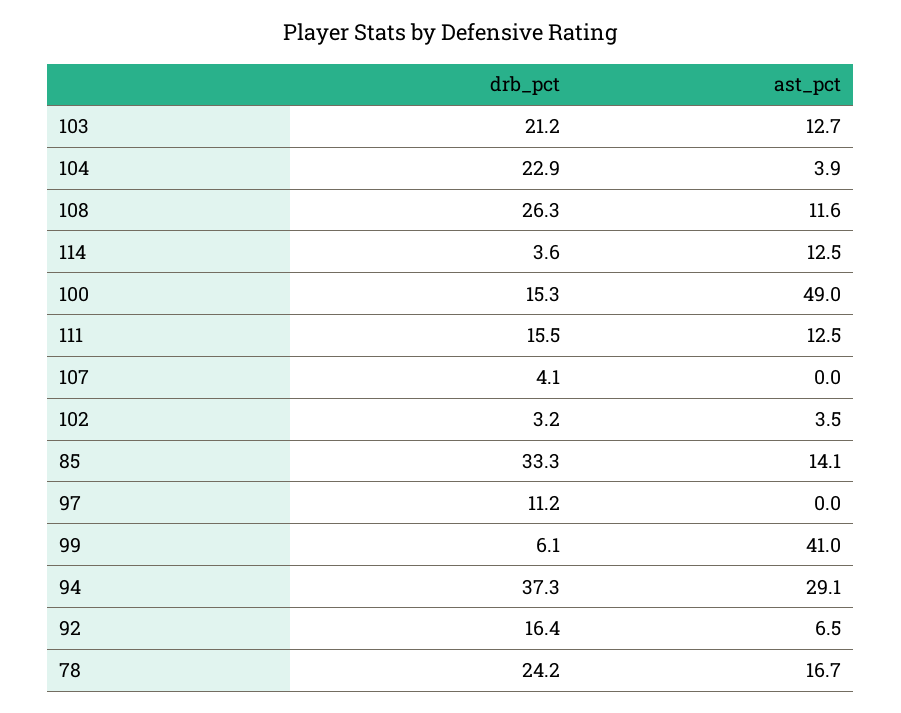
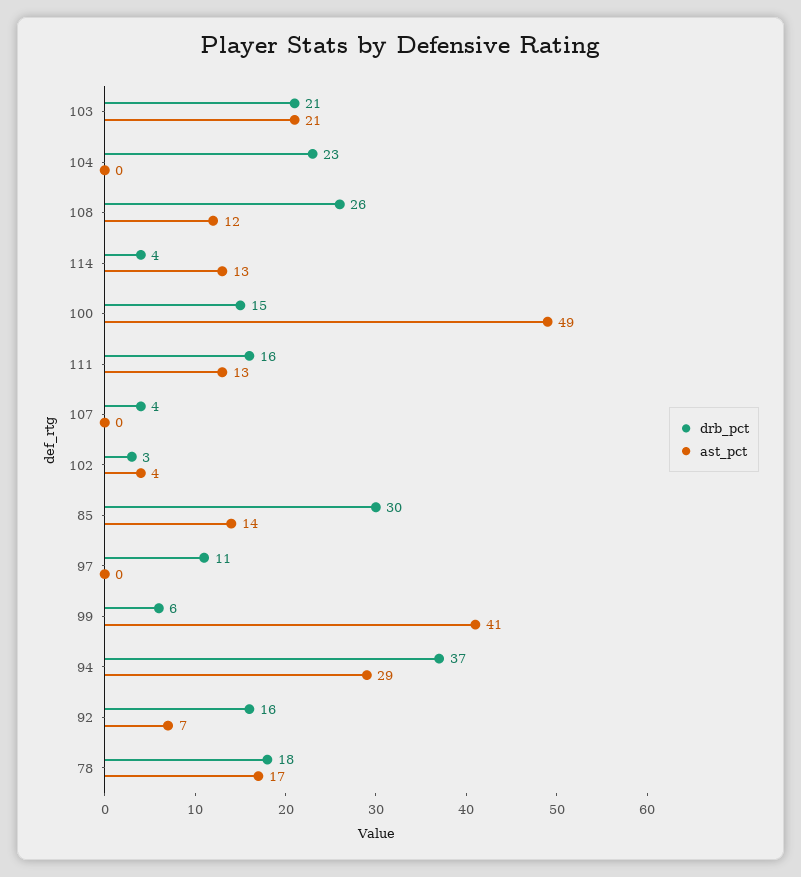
  {
    "drb_pct": {
      "103": 21.2,
      "104": 22.9,
      "108": 26.3,
      "114": 3.6,
      "100": 15.3,
      "111": 15.5,
      "107": 4.1,
      "102": 3.2,
-     "85": 33.3,
+     "85": 30,
      "97": 11.2,
      "99": 6.1,
      "94": 37.3,
      "92": 16.4,
-     "78": 24.2
+     "78": 18
    },
    "ast_pct": {
-     "103": 12.7,
+     "103": 21,
-     "104": 3.9,
+     "104": 0,
      "108": 11.6,
      "114": 12.5,
      "100": 49,
      "111": 12.5,
      "107": 0,
      "102": 3.5,
      "85": 14.1,
      "97": 0,
      "99": 41,
      "94": 29.1,
      "92": 6.5,
      "78": 16.7
    }
  }

